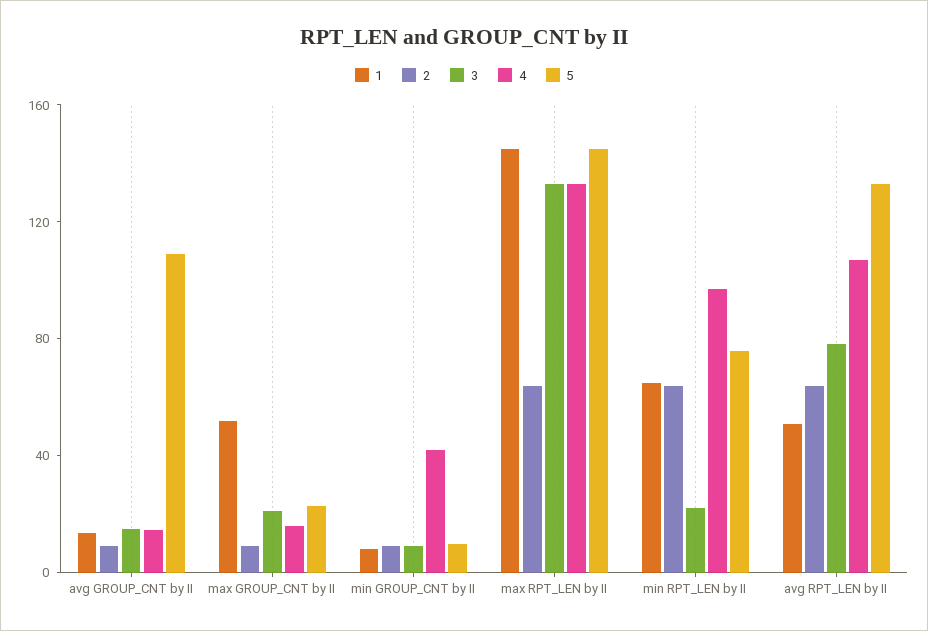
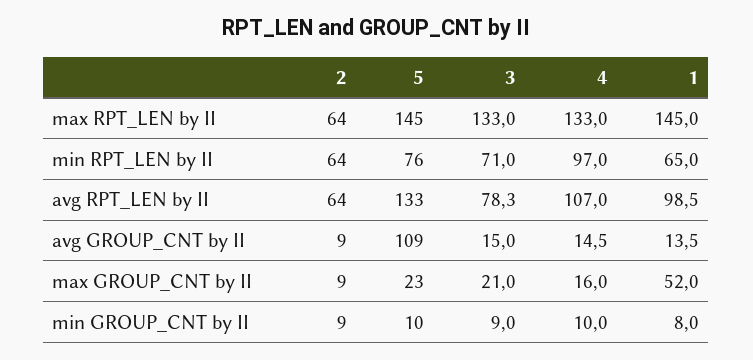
  {
    "1": {
      "avg GROUP_CNT by II": 13.5,
      "max GROUP_CNT by II": 52,
      "min GROUP_CNT by II": 8,
      "max RPT_LEN by II": 145,
      "min RPT_LEN by II": 65,
-     "avg RPT_LEN by II": 50
+     "avg RPT_LEN by II": 98.5
    },
    "2": {
      "avg GROUP_CNT by II": 9,
      "max GROUP_CNT by II": 9,
      "min GROUP_CNT by II": 9,
      "max RPT_LEN by II": 64,
      "min RPT_LEN by II": 64,
      "avg RPT_LEN by II": 64
    },
    "3": {
      "avg GROUP_CNT by II": 15,
      "max GROUP_CNT by II": 21,
      "min GROUP_CNT by II": 9,
      "max RPT_LEN by II": 133,
-     "min RPT_LEN by II": 20,
+     "min RPT_LEN by II": 71,
      "avg RPT_LEN by II": 78.3
    },
    "4": {
      "avg GROUP_CNT by II": 14.5,
      "max GROUP_CNT by II": 16,
-     "min GROUP_CNT by II": 40,
+     "min GROUP_CNT by II": 10,
      "max RPT_LEN by II": 133,
      "min RPT_LEN by II": 97,
      "avg RPT_LEN by II": 107
    },
    "5": {
      "avg GROUP_CNT by II": 109,
      "max GROUP_CNT by II": 23,
      "min GROUP_CNT by II": 10,
      "max RPT_LEN by II": 145,
      "min RPT_LEN by II": 76,
      "avg RPT_LEN by II": 133
    }
  }

